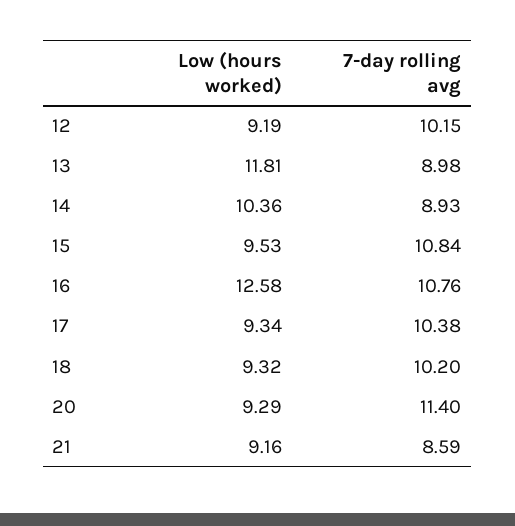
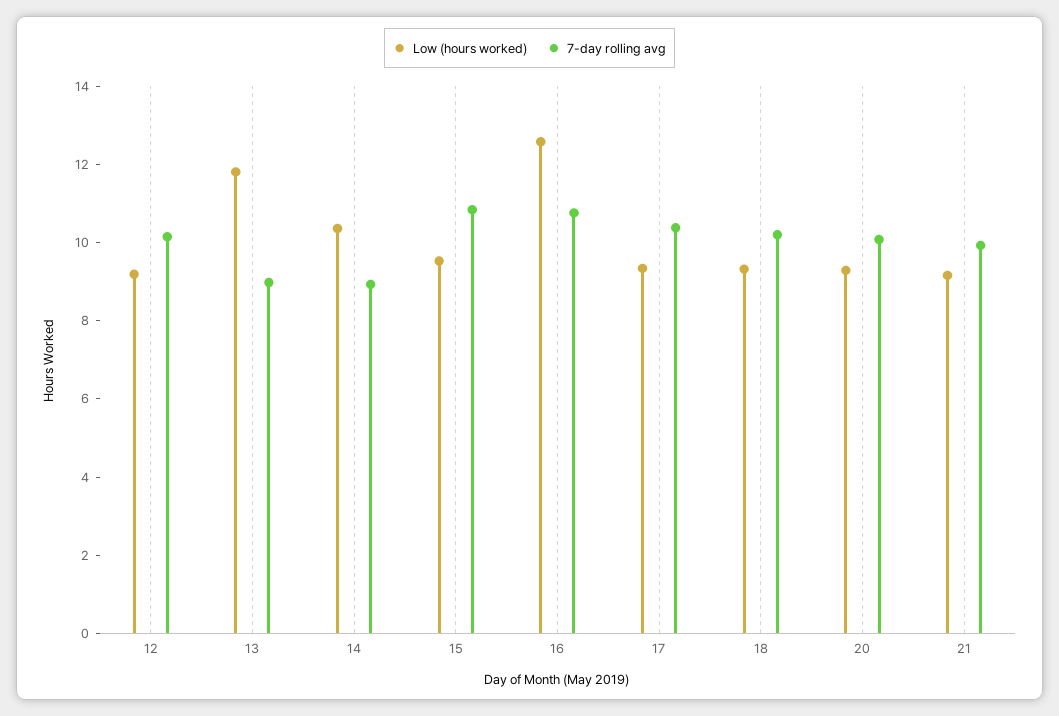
  {
    "Low (hours worked)": {
      "12": 9.19,
      "13": 11.81,
      "14": 10.36,
      "15": 9.53,
      "16": 12.58,
      "17": 9.34,
      "18": 9.32,
      "20": 9.29,
      "21": 9.16
    },
    "7-day rolling avg": {
      "12": 10.15,
      "13": 8.98,
      "14": 8.93,
      "15": 10.84,
      "16": 10.76,
      "17": 10.38,
      "18": 10.2,
-     "20": 11.4,
+     "20": 10,
-     "21": 8.59
+     "21": 10
    }
  }

